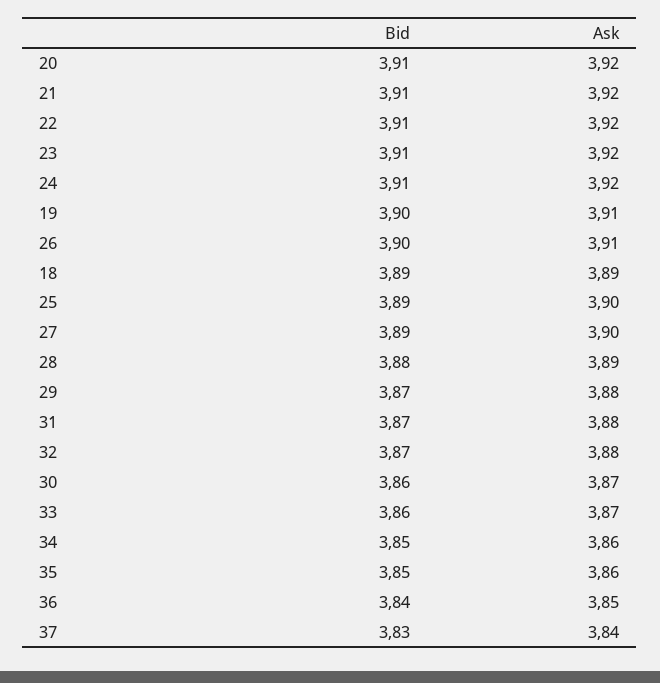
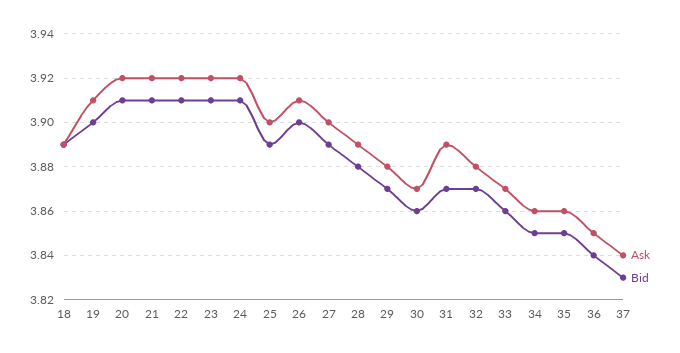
  {
    "Bid": {
      "20": 3.91,
      "21": 3.91,
      "22": 3.91,
      "23": 3.91,
      "24": 3.91,
      "19": 3.9,
      "26": 3.9,
      "18": 3.89,
      "25": 3.89,
      "27": 3.89,
      "28": 3.88,
      "29": 3.87,
      "31": 3.87,
      "32": 3.87,
      "30": 3.86,
      "33": 3.86,
      "34": 3.85,
      "35": 3.85,
      "36": 3.84,
      "37": 3.83
    },
    "Ask": {
      "20": 3.92,
      "21": 3.92,
      "22": 3.92,
      "23": 3.92,
      "24": 3.92,
      "19": 3.91,
      "26": 3.91,
      "18": 3.89,
      "25": 3.9,
      "27": 3.9,
      "28": 3.89,
      "29": 3.88,
-     "31": 3.88,
+     "31": 3.89,
      "32": 3.88,
      "30": 3.87,
      "33": 3.87,
      "34": 3.86,
      "35": 3.86,
      "36": 3.85,
      "37": 3.84
    }
  }

